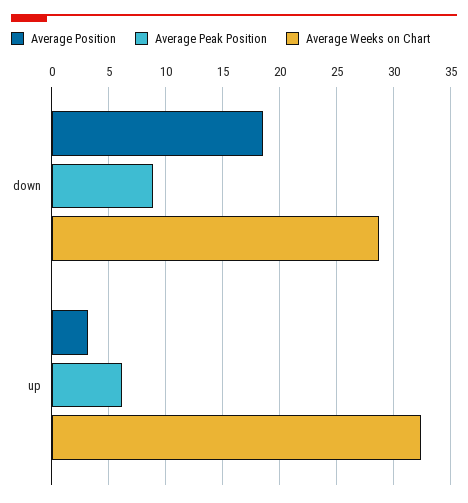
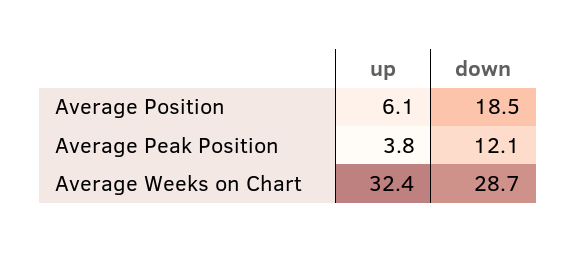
  {
    "Average Position": {
      "down": 18.5,
-     "up": 3
+     "up": 6.1
    },
    "Average Peak Position": {
-     "down": 9,
+     "down": 12.1,
-     "up": 6
+     "up": 3.8
    },
    "Average Weeks on Chart": {
      "down": 28.7,
      "up": 32.4
    }
  }

